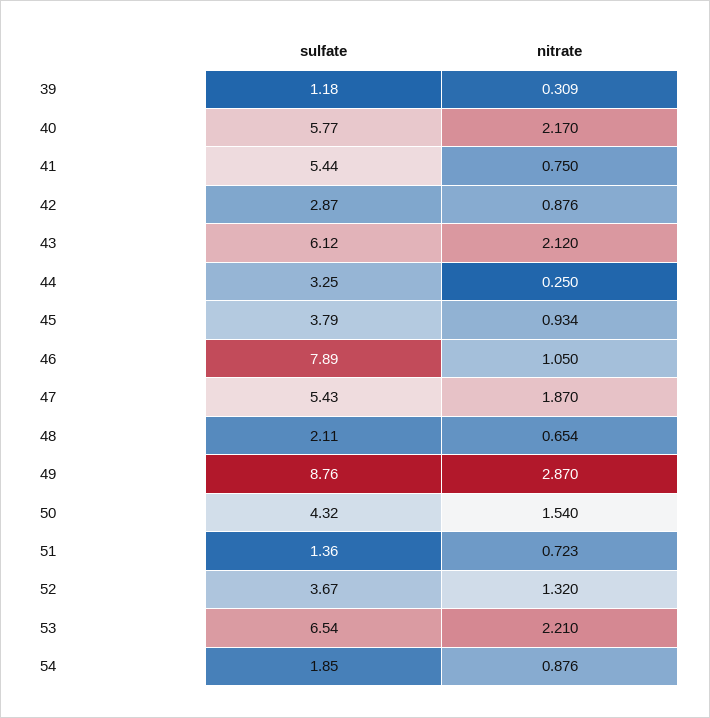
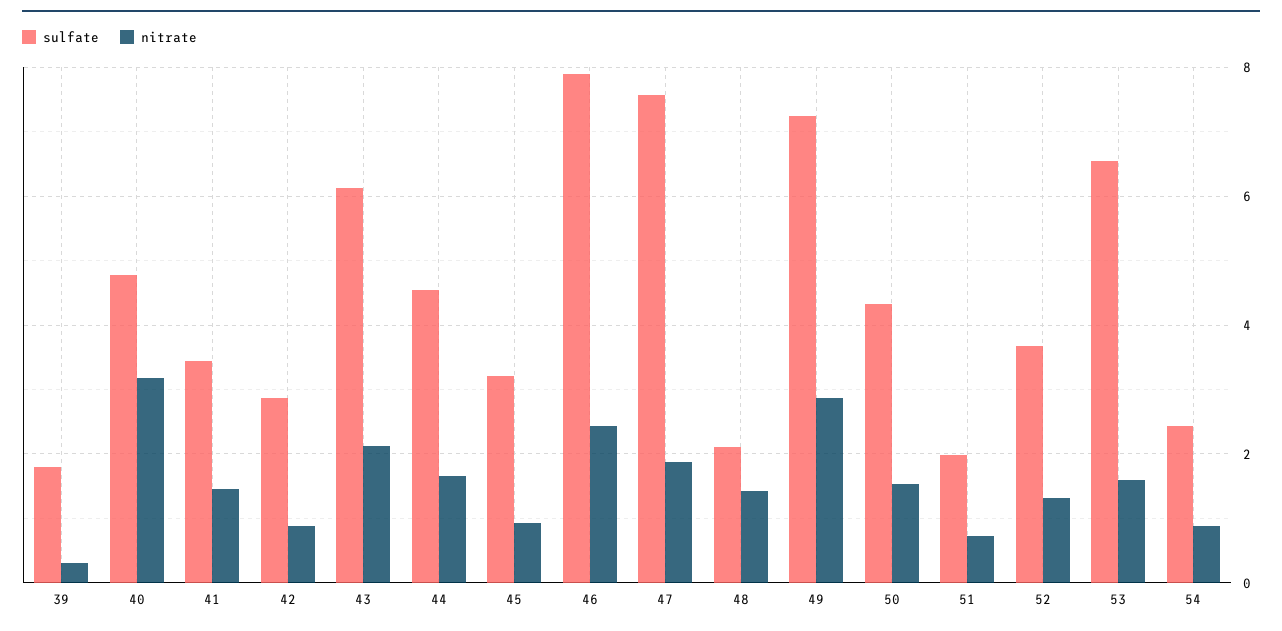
  {
    "sulfate": {
-     "39": 1.18,
+     "39": 1.8,
-     "40": 5.77,
+     "40": 4.8,
-     "41": 5.44,
+     "41": 3.4,
      "42": 2.87,
      "43": 6.12,
-     "44": 3.25,
+     "44": 4.6,
-     "45": 3.79,
+     "45": 3.2,
      "46": 7.89,
-     "47": 5.43,
+     "47": 7.6,
      "48": 2.11,
-     "49": 8.76,
+     "49": 7.2,
      "50": 4.32,
-     "51": 1.36,
+     "51": 2,
      "52": 3.67,
      "53": 6.54,
-     "54": 1.85
+     "54": 2.4
    },
    "nitrate": {
      "39": 0.309,
-     "40": 2.17,
+     "40": 3.2,
-     "41": 0.75,
+     "41": 1.4,
      "42": 0.876,
      "43": 2.12,
-     "44": 0.25,
+     "44": 1.6,
      "45": 0.934,
-     "46": 1.05,
+     "46": 2.4,
      "47": 1.87,
-     "48": 0.654,
+     "48": 1.4,
      "49": 2.87,
      "50": 1.54,
      "51": 0.723,
      "52": 1.32,
-     "53": 2.21,
+     "53": 1.6,
      "54": 0.876
    }
  }

